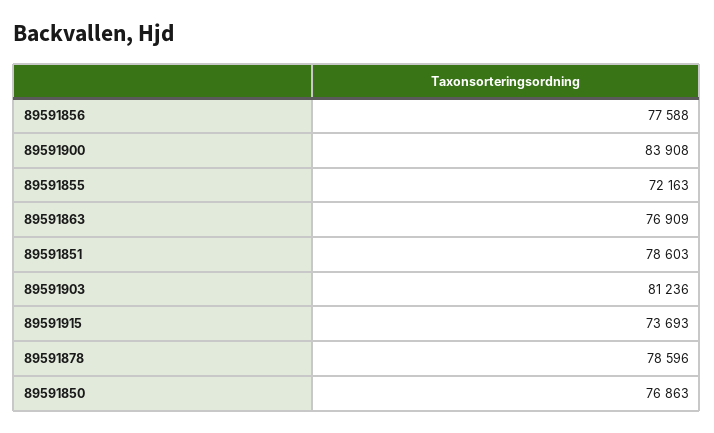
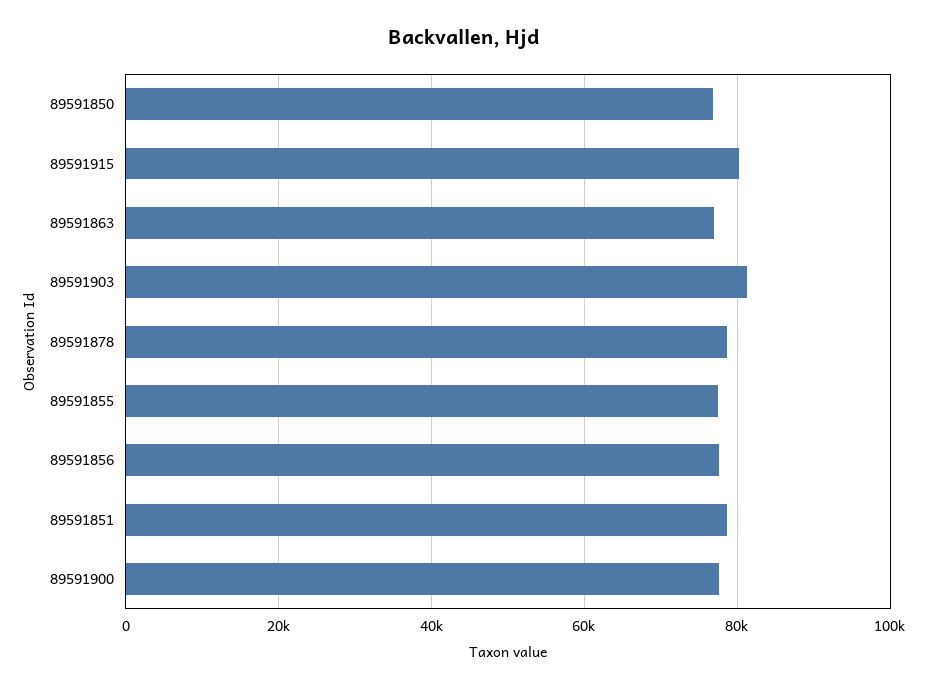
  {
    "89591856": 77588,
-   "89591900": 83908,
+   "89591900": 78000,
-   "89591855": 72163,
+   "89591855": 78000,
    "89591863": 76909,
    "89591851": 78603,
    "89591903": 81236,
-   "89591915": 73693,
+   "89591915": 80000,
    "89591878": 78596,
    "89591850": 76863
  }

